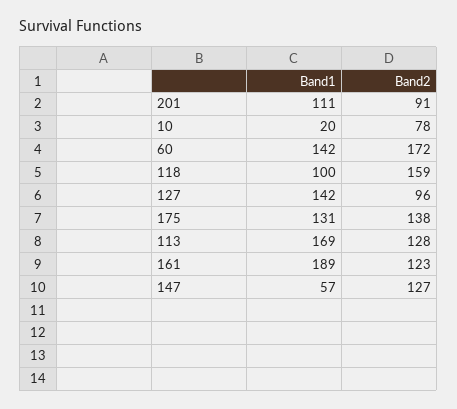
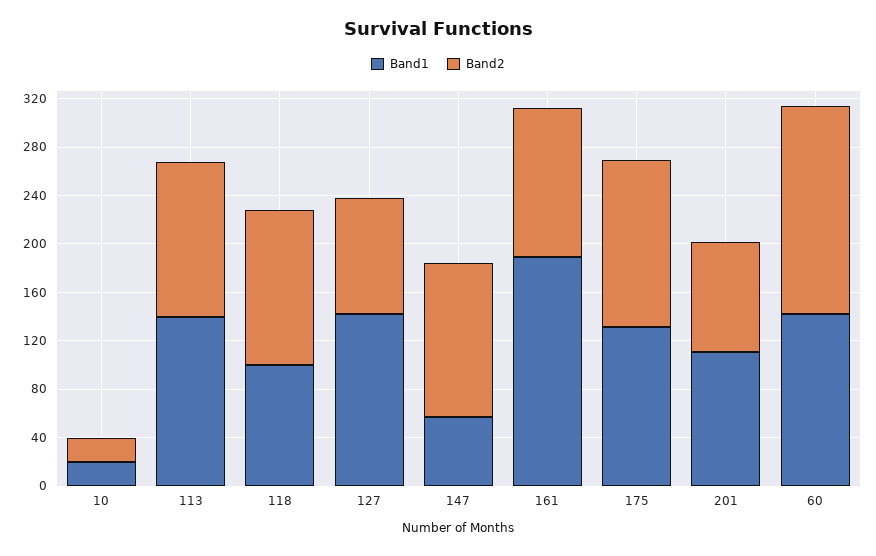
  {
    "Band1": {
      "201": 111,
      "10": 20,
      "60": 142,
      "118": 100,
      "127": 142,
      "175": 131,
-     "113": 169,
+     "113": 140,
      "161": 189,
      "147": 57
    },
    "Band2": {
      "201": 91,
-     "10": 78,
+     "10": 20,
      "60": 172,
-     "118": 159,
+     "118": 130,
      "127": 96,
      "175": 138,
      "113": 128,
      "161": 123,
      "147": 127
    }
  }

